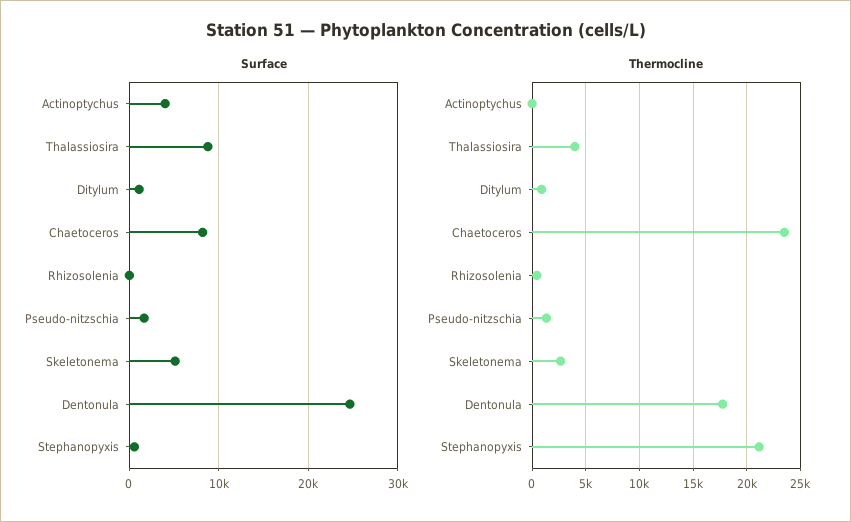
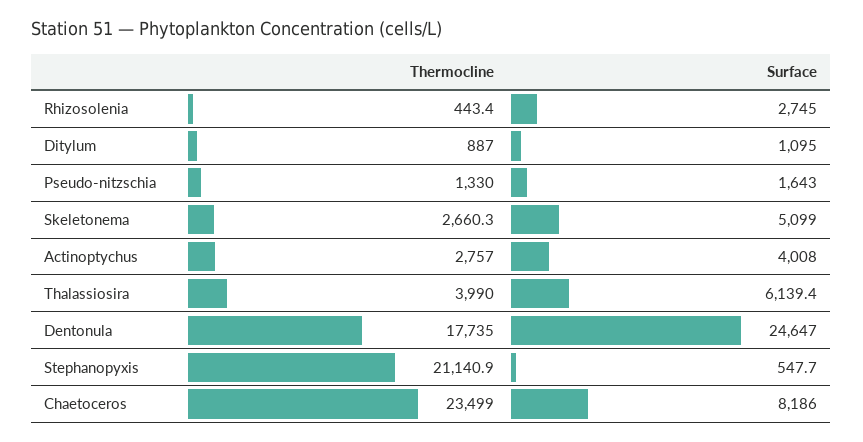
  {
    "Surface": {
      "Actinoptychus": 4008,
-     "Thalassiosira": 9000,
+     "Thalassiosira": 6139.4,
      "Ditylum": 1095,
      "Chaetoceros": 8186,
-     "Rhizosolenia": 0,
+     "Rhizosolenia": 2745,
      "Pseudo-nitzschia": 1643,
      "Skeletonema": 5099,
      "Dentonula": 24647,
      "Stephanopyxis": 547.7
    },
    "Thermocline": {
-     "Actinoptychus": 0,
+     "Actinoptychus": 2757,
      "Thalassiosira": 3990,
      "Ditylum": 887,
      "Chaetoceros": 23499,
      "Rhizosolenia": 443.4,
      "Pseudo-nitzschia": 1330,
      "Skeletonema": 2660.3,
      "Dentonula": 17735,
      "Stephanopyxis": 21140.9
    }
  }

